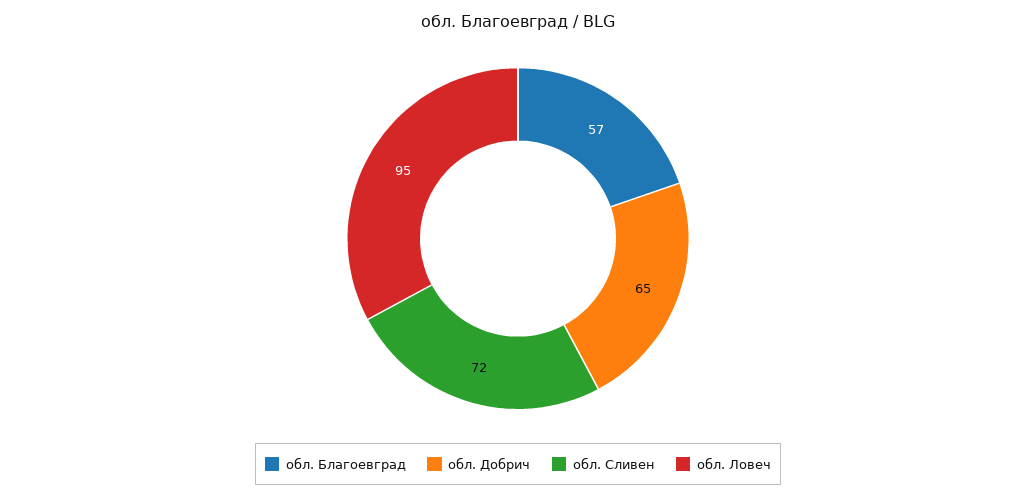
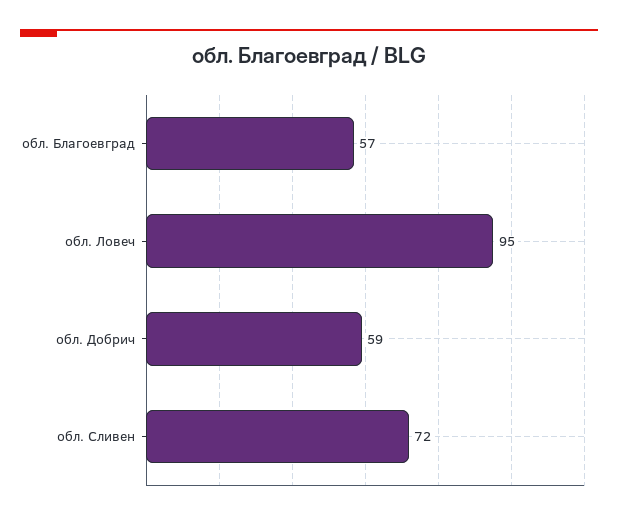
  {
    "обл. Благоевград": 57,
-   "обл. Добрич": 65,
+   "обл. Добрич": 59,
    "обл. Сливен": 72,
    "обл. Ловеч": 95
  }

